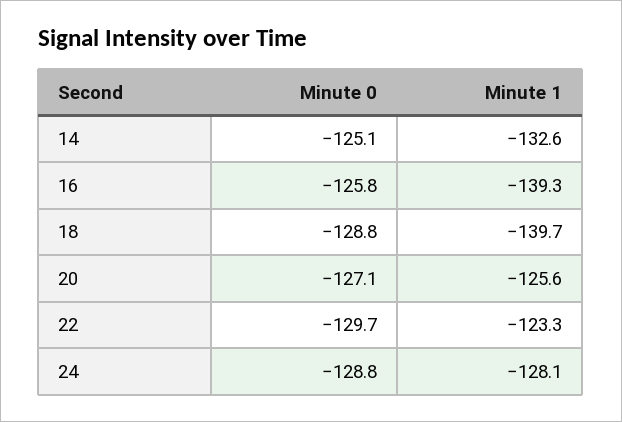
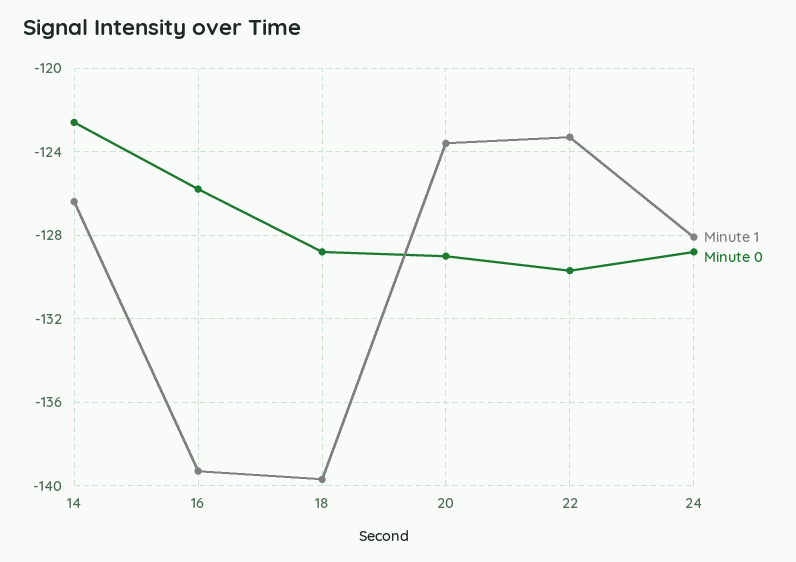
  {
    "Minute 0": {
-     "14": -125.1,
+     "14": -122.5,
      "16": -125.8,
      "18": -128.8,
-     "20": -127.1,
+     "20": -129,
      "22": -129.7,
      "24": -128.8
    },
    "Minute 1": {
-     "14": -132.6,
+     "14": -126.5,
      "16": -139.3,
      "18": -139.7,
-     "20": -125.6,
+     "20": -123.5,
      "22": -123.3,
      "24": -128.1
    }
  }

